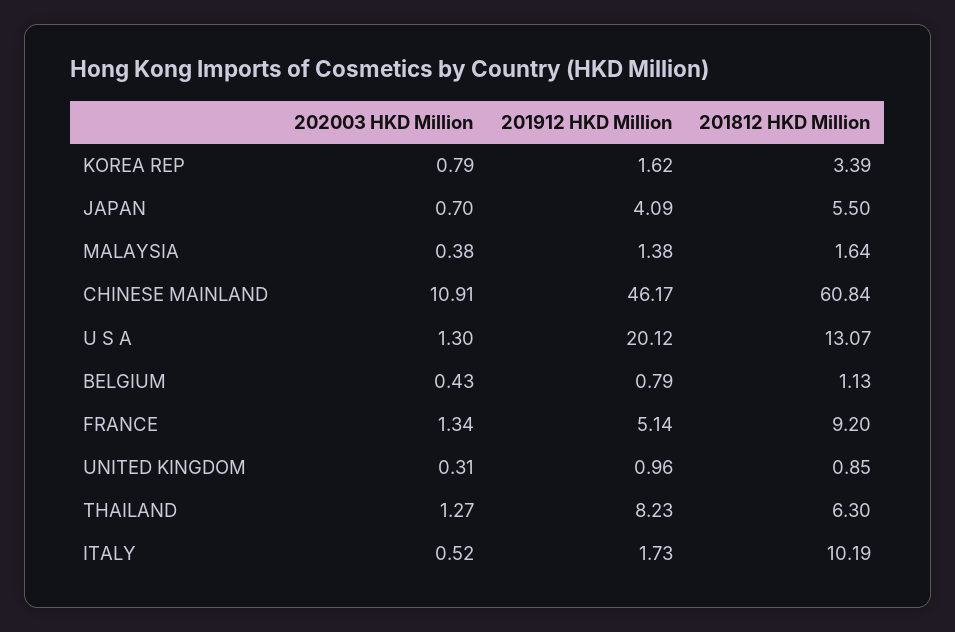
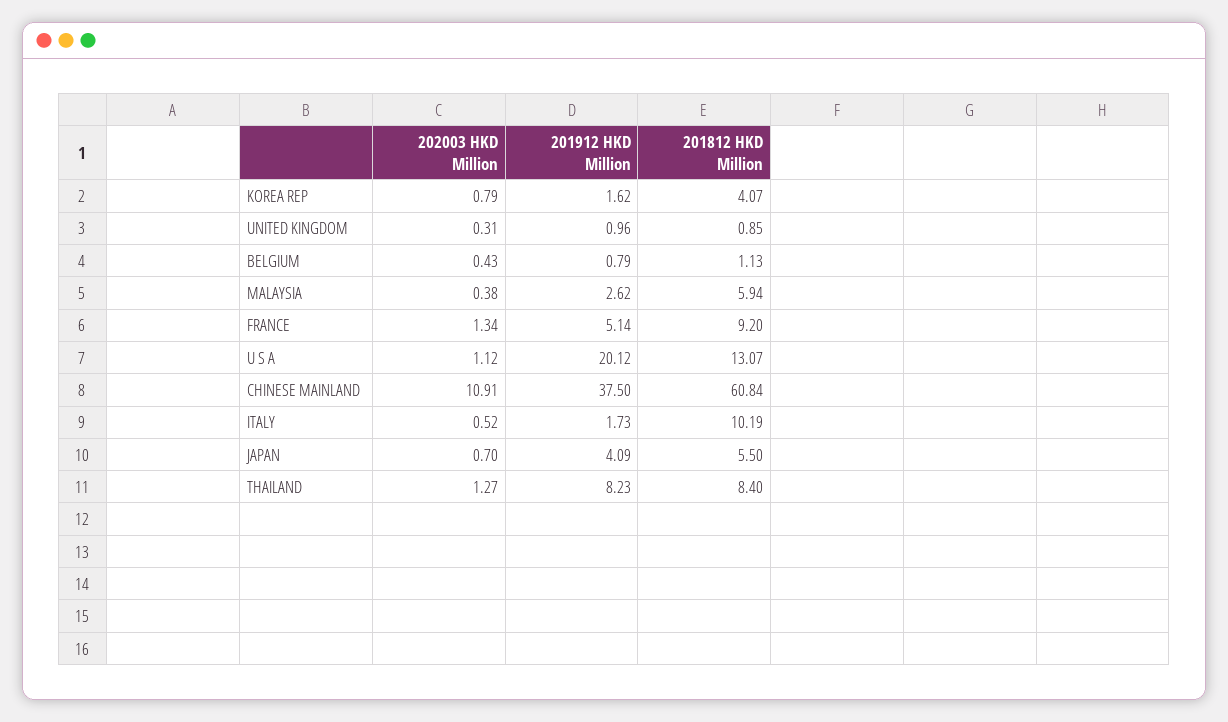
  {
    "202003 HKD Million": {
      "KOREA REP": 0.79,
      "JAPAN": 0.7,
      "MALAYSIA": 0.38,
      "CHINESE MAINLAND": 10.91,
-     "U S A": 1.3,
+     "U S A": 1.12,
      "BELGIUM": 0.43,
      "FRANCE": 1.34,
      "UNITED KINGDOM": 0.31,
      "THAILAND": 1.27,
      "ITALY": 0.52
    },
    "201912 HKD Million": {
      "KOREA REP": 1.62,
      "JAPAN": 4.09,
-     "MALAYSIA": 1.38,
+     "MALAYSIA": 2.62,
-     "CHINESE MAINLAND": 46.17,
+     "CHINESE MAINLAND": 37.5,
      "U S A": 20.12,
      "BELGIUM": 0.79,
      "FRANCE": 5.14,
      "UNITED KINGDOM": 0.96,
      "THAILAND": 8.23,
      "ITALY": 1.73
    },
    "201812 HKD Million": {
-     "KOREA REP": 3.39,
+     "KOREA REP": 4.07,
      "JAPAN": 5.5,
-     "MALAYSIA": 1.64,
+     "MALAYSIA": 5.94,
      "CHINESE MAINLAND": 60.84,
      "U S A": 13.07,
      "BELGIUM": 1.13,
      "FRANCE": 9.2,
      "UNITED KINGDOM": 0.85,
-     "THAILAND": 6.3,
+     "THAILAND": 8.4,
      "ITALY": 10.19
    }
  }

